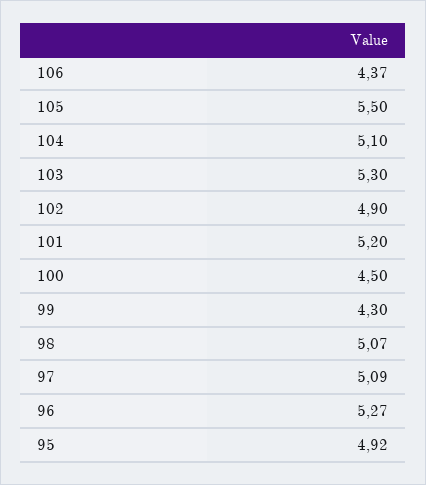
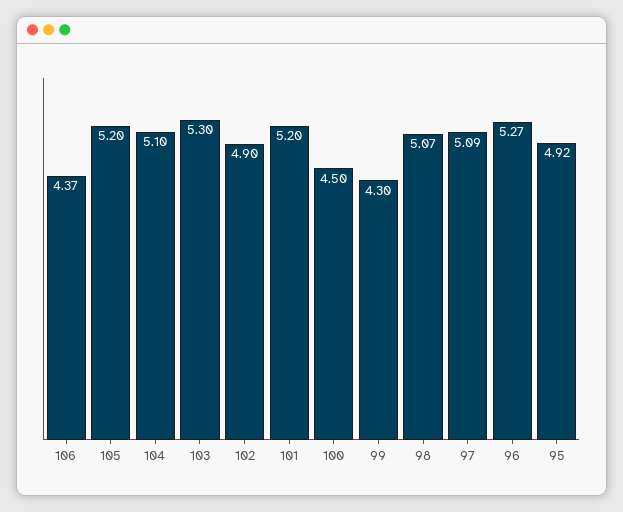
  {
    "106": 4.37,
-   "105": 5.5,
+   "105": 5.2,
    "104": 5.1,
    "103": 5.3,
    "102": 4.9,
    "101": 5.2,
    "100": 4.5,
    "99": 4.3,
    "98": 5.07,
    "97": 5.09,
    "96": 5.27,
    "95": 4.92
  }

